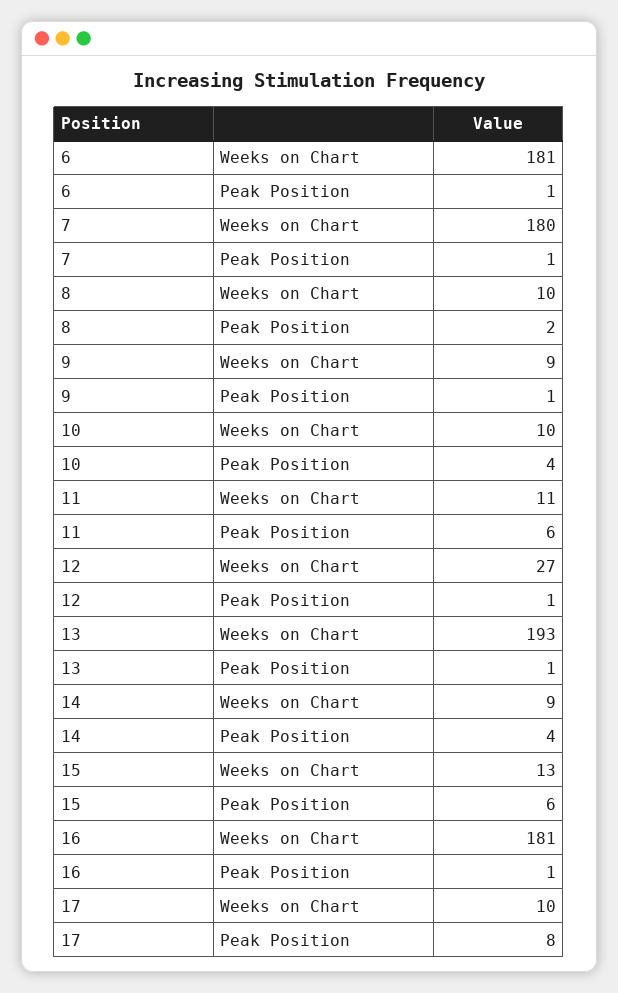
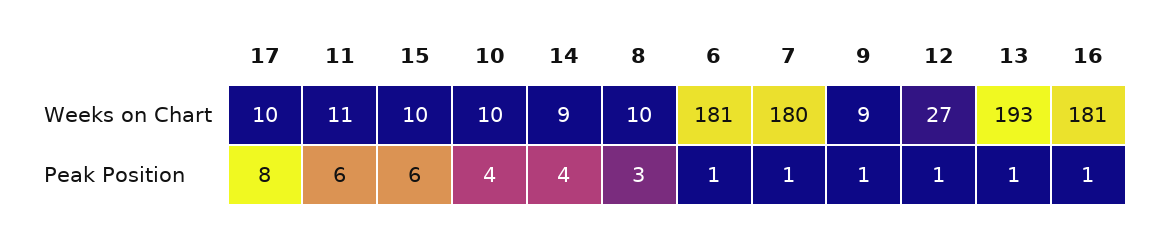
  {
    "6": {
      "Weeks on Chart": 181,
      "Peak Position": 1
    },
    "7": {
      "Weeks on Chart": 180,
      "Peak Position": 1
    },
    "8": {
      "Weeks on Chart": 10,
-     "Peak Position": 2
+     "Peak Position": 3
    },
    "9": {
      "Weeks on Chart": 9,
      "Peak Position": 1
    },
    "10": {
      "Weeks on Chart": 10,
      "Peak Position": 4
    },
    "11": {
      "Weeks on Chart": 11,
      "Peak Position": 6
    },
    "12": {
      "Weeks on Chart": 27,
      "Peak Position": 1
    },
    "13": {
      "Weeks on Chart": 193,
      "Peak Position": 1
    },
    "14": {
      "Weeks on Chart": 9,
      "Peak Position": 4
    },
    "15": {
-     "Weeks on Chart": 13,
+     "Weeks on Chart": 10,
      "Peak Position": 6
    },
    "16": {
      "Weeks on Chart": 181,
      "Peak Position": 1
    },
    "17": {
      "Weeks on Chart": 10,
      "Peak Position": 8
    }
  }

